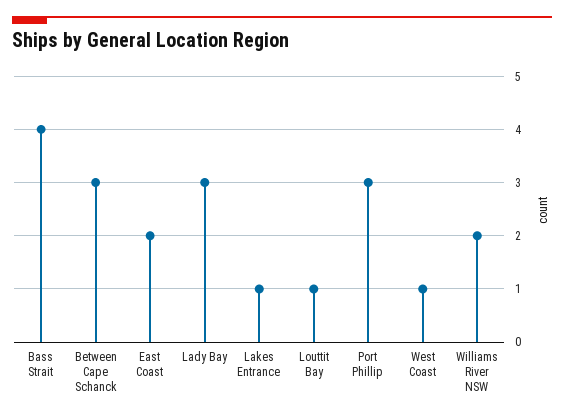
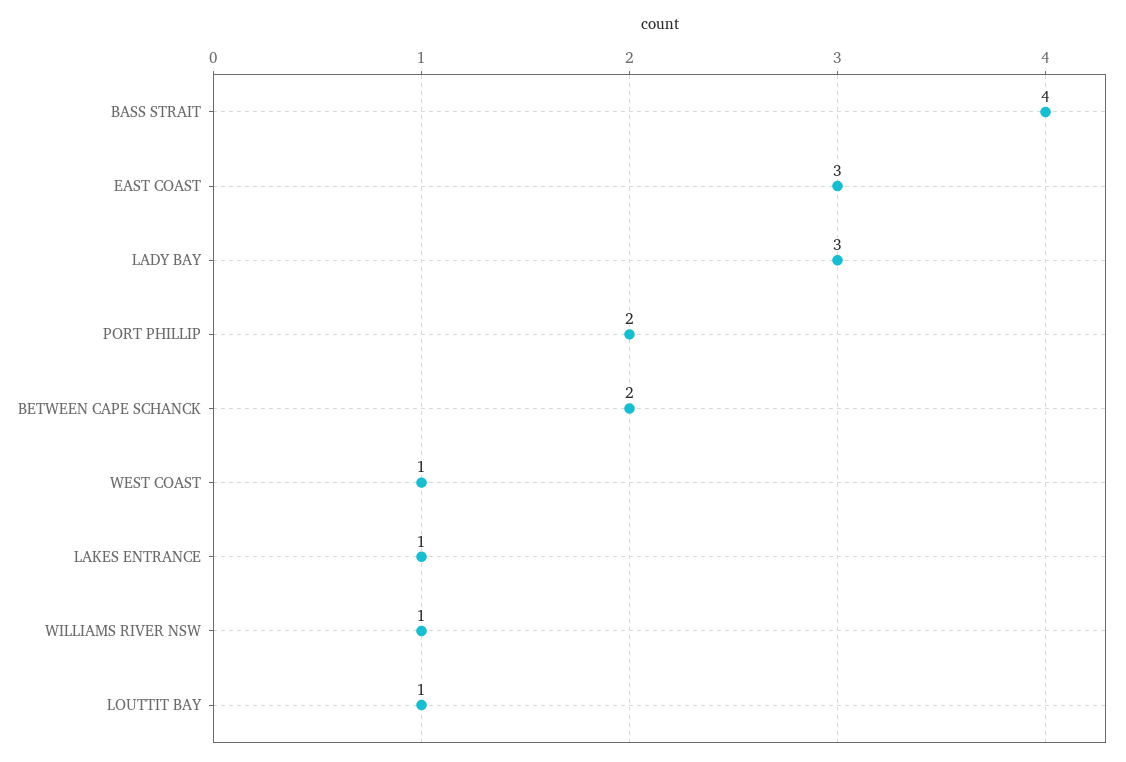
  {
    "Bass Strait": 4,
-   "Between Cape Schanck": 3,
+   "Between Cape Schanck": 2,
-   "East Coast": 2,
+   "East Coast": 3,
    "Lady Bay": 3,
    "Lakes Entrance": 1,
    "Louttit Bay": 1,
-   "Port Phillip": 3,
+   "Port Phillip": 2,
    "West Coast": 1,
-   "Williams River NSW": 2
+   "Williams River NSW": 1
  }

